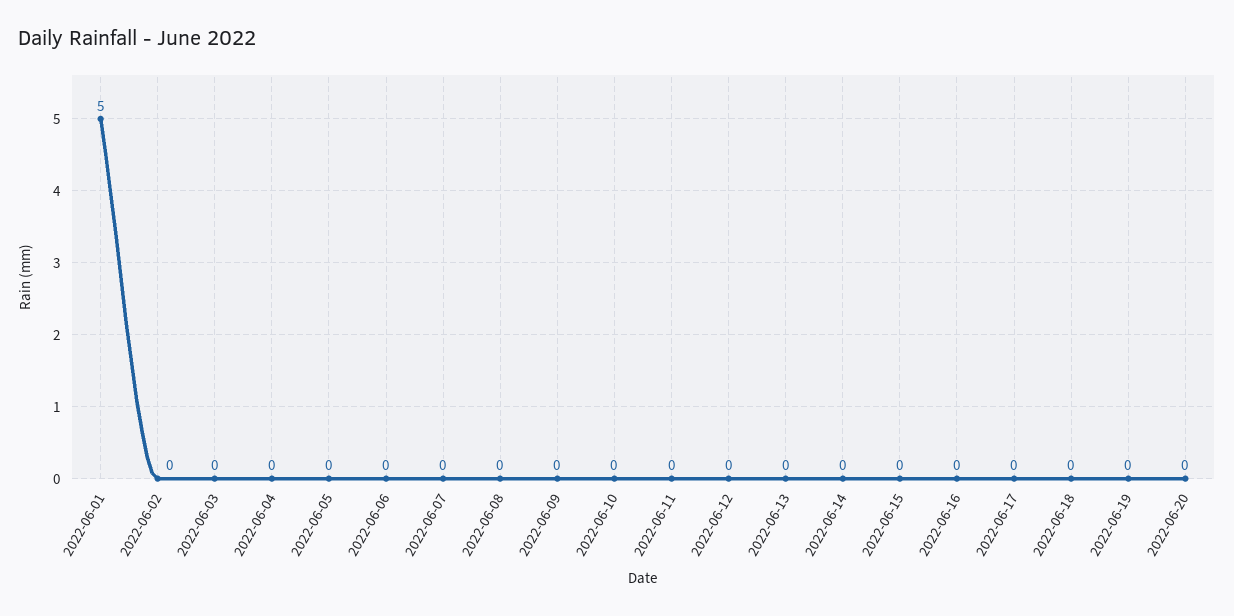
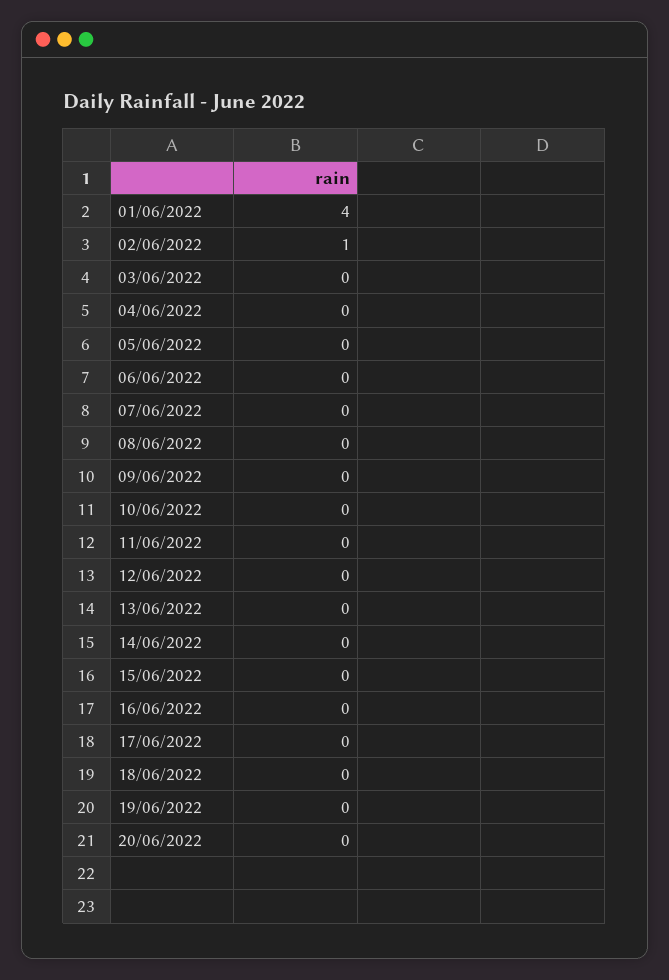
  {
-   "2022-06-01": 5,
+   "2022-06-01": 4,
-   "2022-06-02": 0,
+   "2022-06-02": 1,
    "2022-06-03": 0,
    "2022-06-04": 0,
    "2022-06-05": 0,
    "2022-06-06": 0,
    "2022-06-07": 0,
    "2022-06-08": 0,
    "2022-06-09": 0,
    "2022-06-10": 0,
    "2022-06-11": 0,
    "2022-06-12": 0,
    "2022-06-13": 0,
    "2022-06-14": 0,
    "2022-06-15": 0,
    "2022-06-16": 0,
    "2022-06-17": 0,
    "2022-06-18": 0,
    "2022-06-19": 0,
    "2022-06-20": 0
  }

